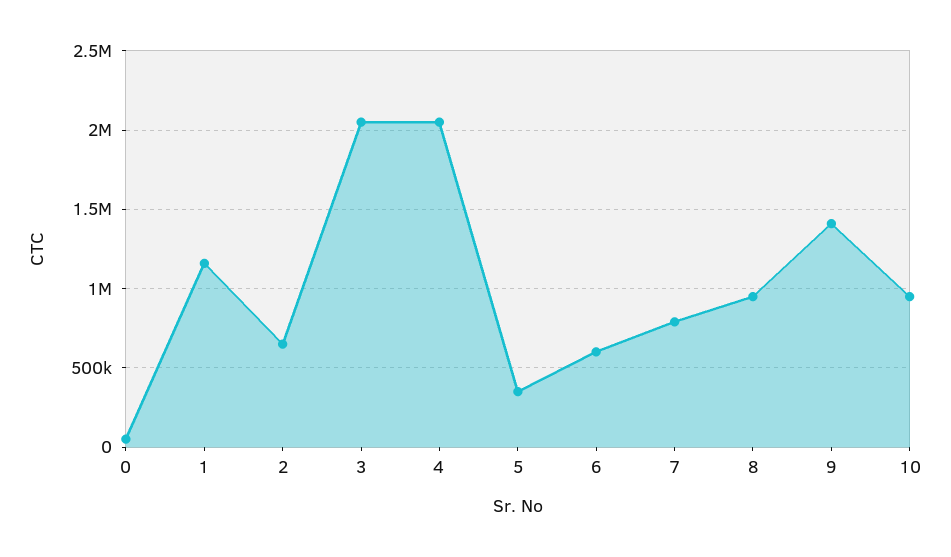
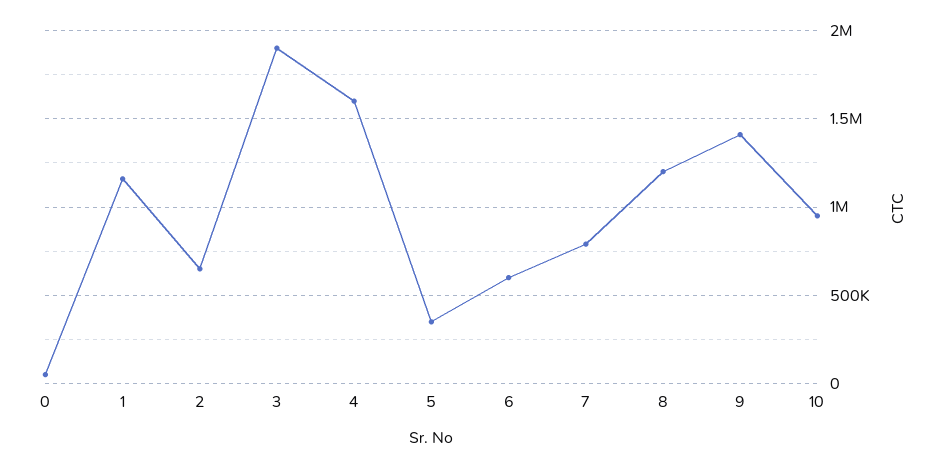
  {
    "0": 50000,
    "1": 1150000,
    "2": 650000,
-   "3": 2050000,
+   "3": 1900000,
-   "4": 2050000,
+   "4": 1600000,
    "5": 350000,
    "6": 600000,
    "7": 800000,
-   "8": 950000,
+   "8": 1200000,
    "9": 1400000,
    "10": 950000
  }

